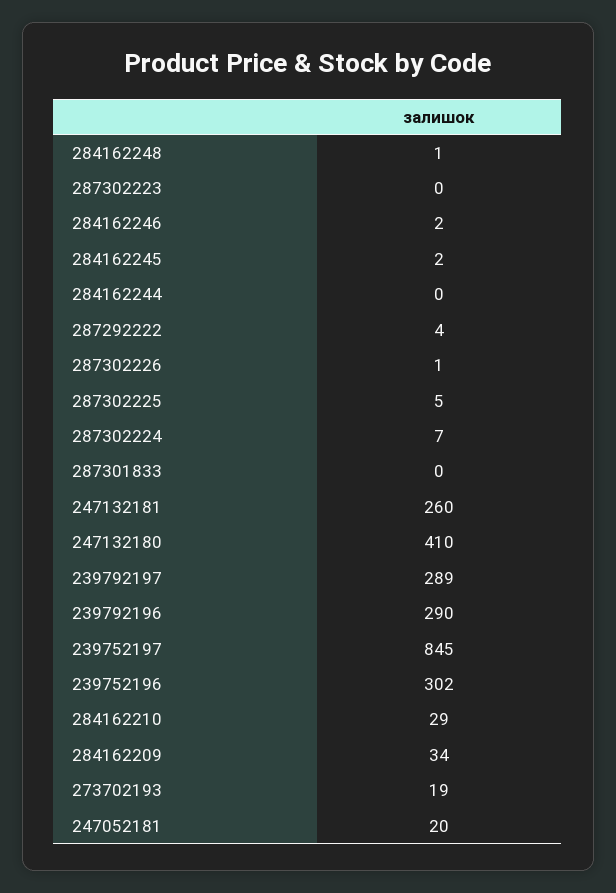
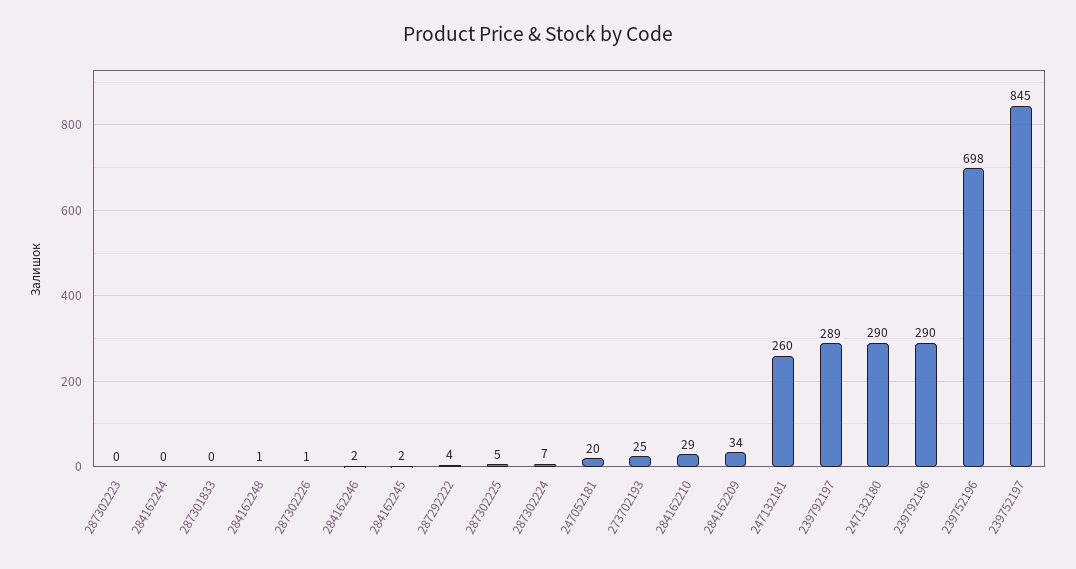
  {
    "284162248": 1,
    "287302223": 0,
    "284162246": 2,
    "284162245": 2,
    "284162244": 0,
    "287292222": 4,
    "287302226": 1,
    "287302225": 5,
    "287302224": 7,
    "287301833": 0,
    "247132181": 260,
-   "247132180": 410,
+   "247132180": 290,
    "239792197": 289,
    "239792196": 290,
    "239752197": 845,
-   "239752196": 302,
+   "239752196": 698,
    "284162210": 29,
    "284162209": 34,
-   "273702193": 19,
+   "273702193": 25,
    "247052181": 20
  }

